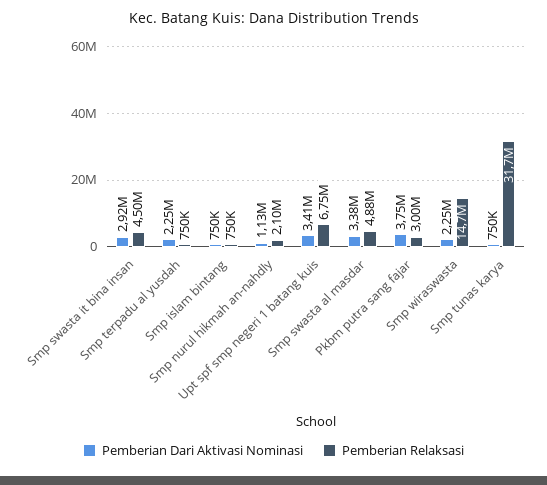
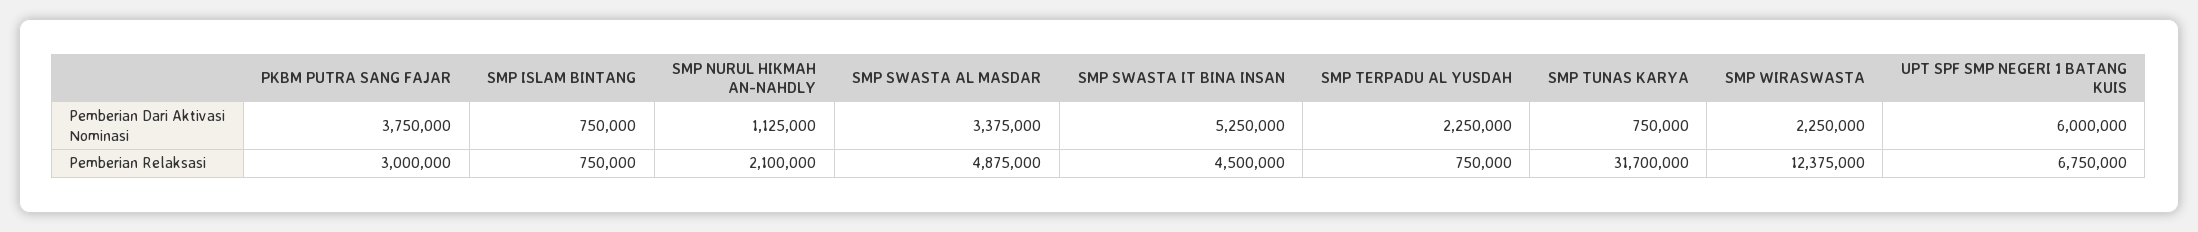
  {
    "Pemberian Dari Aktivasi Nominasi": {
-     "Smp swasta it bina insan": 2920000,
+     "Smp swasta it bina insan": 5250000,
      "Smp terpadu al yusdah": 2250000,
      "Smp islam bintang": 750000,
      "Smp nurul hikmah an-nahdly": 1125000,
-     "Upt spf smp negeri 1 batang kuis": 3410000,
+     "Upt spf smp negeri 1 batang kuis": 6000000,
      "Smp swasta al masdar": 3375000,
      "Pkbm putra sang fajar": 3750000,
      "Smp wiraswasta": 2250000,
      "Smp tunas karya": 750000
    },
    "Pemberian Relaksasi": {
      "Smp swasta it bina insan": 4500000,
      "Smp terpadu al yusdah": 750000,
      "Smp islam bintang": 750000,
      "Smp nurul hikmah an-nahdly": 2100000,
      "Upt spf smp negeri 1 batang kuis": 6750000,
      "Smp swasta al masdar": 4875000,
      "Pkbm putra sang fajar": 3000000,
-     "Smp wiraswasta": 14700000,
+     "Smp wiraswasta": 12375000,
      "Smp tunas karya": 31700000
    }
  }

